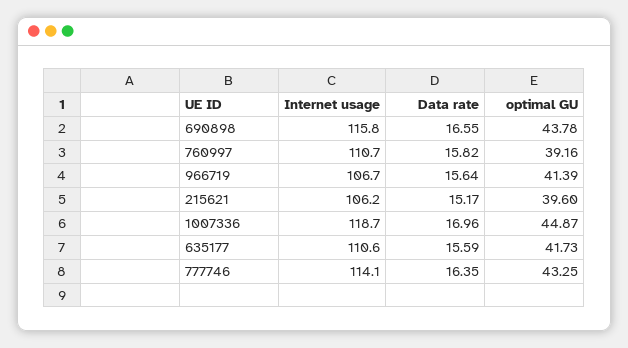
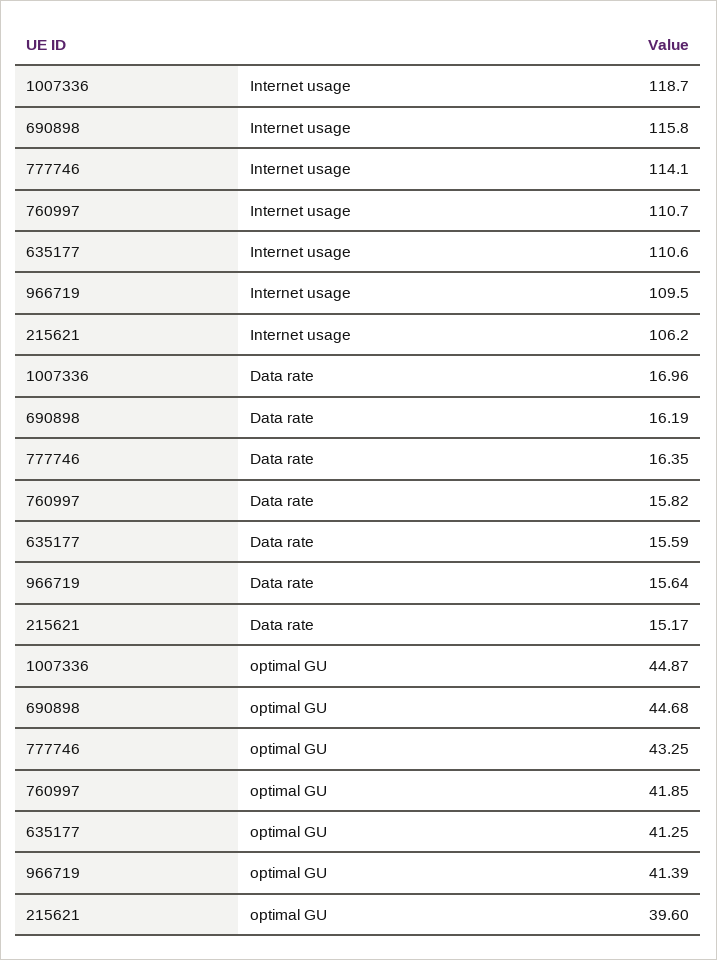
  {
    "Internet usage": {
      "690898": 115.8,
      "760997": 110.7,
-     "966719": 106.7,
+     "966719": 109.5,
      "215621": 106.2,
      "1007336": 118.7,
      "635177": 110.6,
      "777746": 114.1
    },
    "Data rate": {
-     "690898": 16.55,
+     "690898": 16.19,
      "760997": 15.82,
      "966719": 15.64,
      "215621": 15.17,
      "1007336": 16.96,
      "635177": 15.59,
      "777746": 16.35
    },
    "optimal GU": {
-     "690898": 43.78,
+     "690898": 44.68,
-     "760997": 39.16,
+     "760997": 41.85,
      "966719": 41.39,
      "215621": 39.6,
      "1007336": 44.87,
-     "635177": 41.73,
+     "635177": 41.25,
      "777746": 43.25
    }
  }

